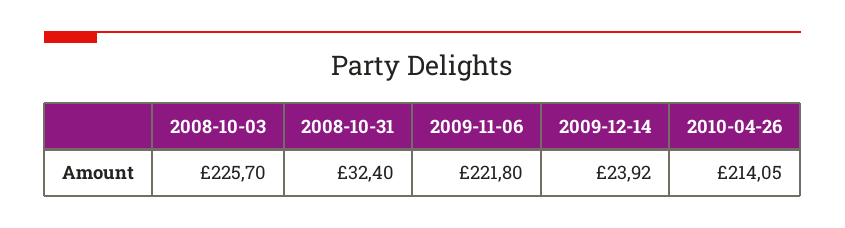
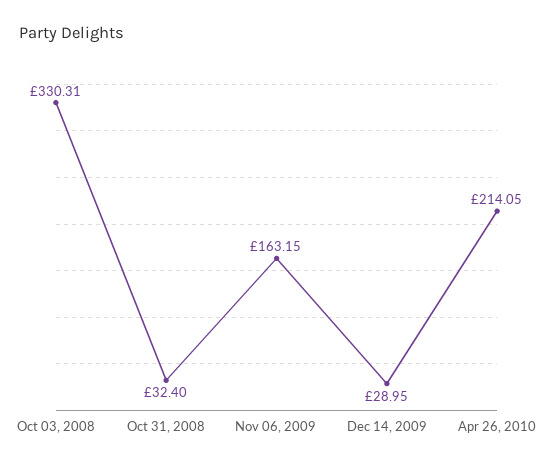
  {
-   "2008-10-03": 225.7,
+   "2008-10-03": 330.31,
    "2008-10-31": 32.4,
-   "2009-11-06": 221.8,
+   "2009-11-06": 163.15,
-   "2009-12-14": 23.92,
+   "2009-12-14": 28.95,
    "2010-04-26": 214.05
  }

